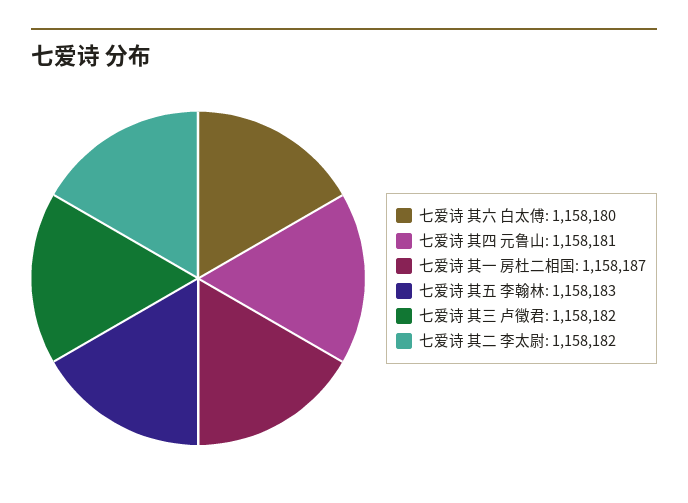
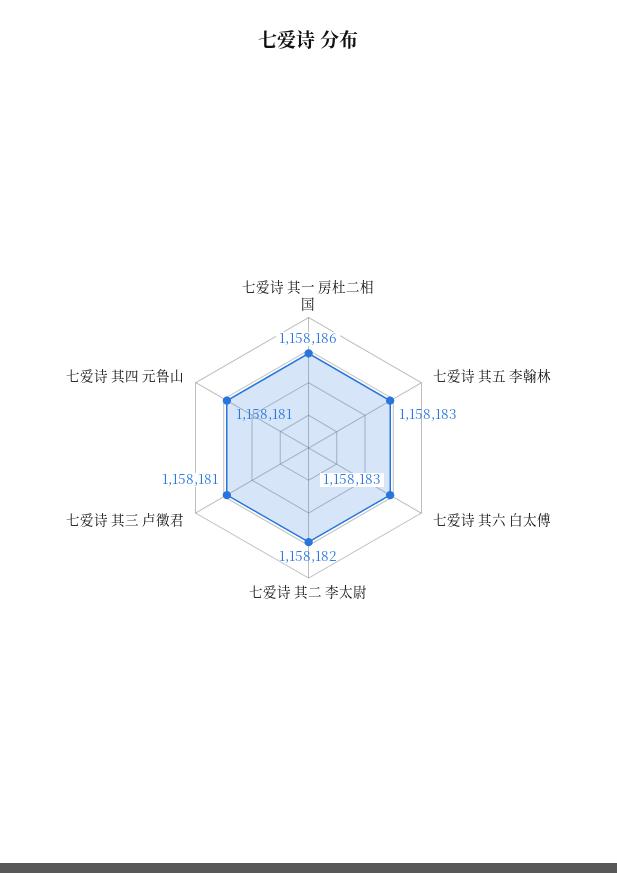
  {
-   "七爱诗 其六 白太傅": 1158180,
+   "七爱诗 其六 白太傅": 1158183,
    "七爱诗 其四 元鲁山": 1158181,
-   "七爱诗 其一 房杜二相国": 1158187,
+   "七爱诗 其一 房杜二相国": 1158186,
    "七爱诗 其五 李翰林": 1158183,
-   "七爱诗 其三 卢徵君": 1158182,
+   "七爱诗 其三 卢徵君": 1158181,
    "七爱诗 其二 李太尉": 1158182
  }

